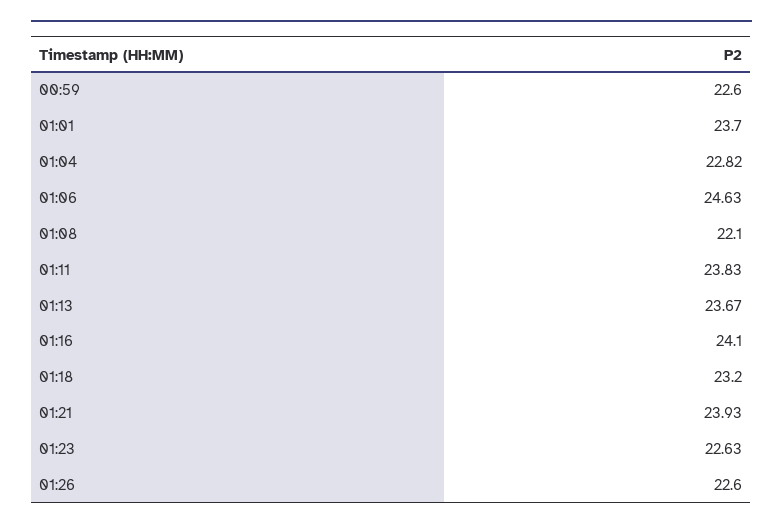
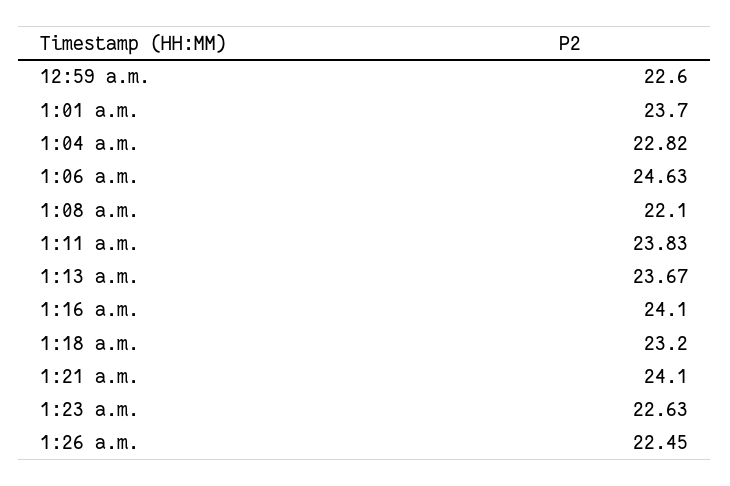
  {
    "00:59": 22.6,
    "01:01": 23.7,
    "01:04": 22.82,
    "01:06": 24.63,
    "01:08": 22.1,
    "01:11": 23.83,
    "01:13": 23.67,
    "01:16": 24.1,
    "01:18": 23.2,
-   "01:21": 23.93,
+   "01:21": 24.1,
    "01:23": 22.63,
-   "01:26": 22.6
+   "01:26": 22.45
  }

